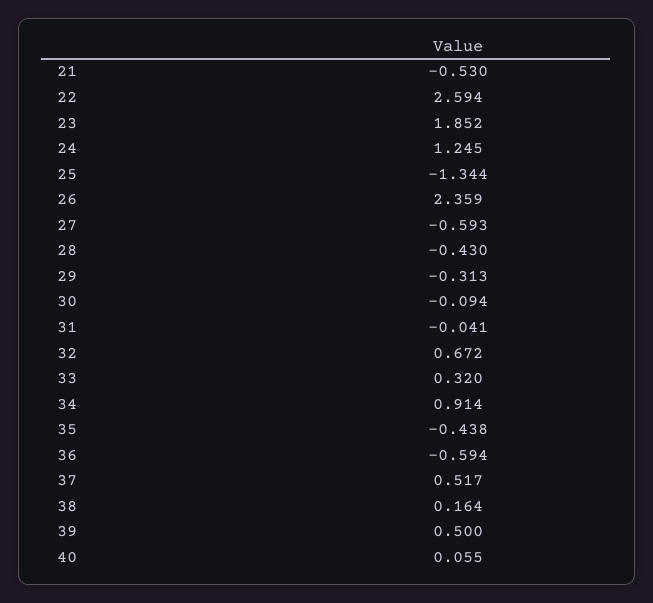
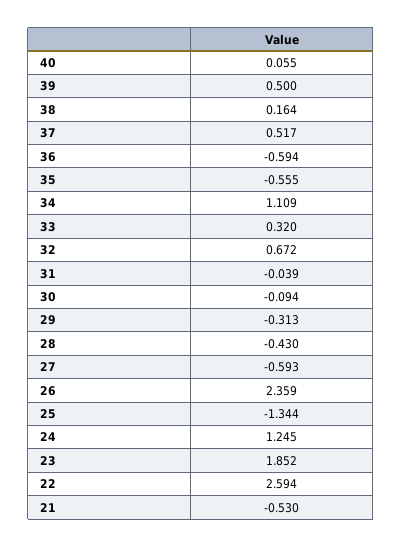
  {
    "21": -0.53,
    "22": 2.594,
    "23": 1.852,
    "24": 1.245,
    "25": -1.344,
    "26": 2.359,
    "27": -0.593,
    "28": -0.43,
    "29": -0.313,
    "30": -0.094,
-   "31": -0.041,
+   "31": -0.039,
    "32": 0.672,
    "33": 0.32,
-   "34": 0.914,
+   "34": 1.109,
-   "35": -0.438,
+   "35": -0.555,
    "36": -0.594,
    "37": 0.517,
    "38": 0.164,
    "39": 0.5,
    "40": 0.055
  }

